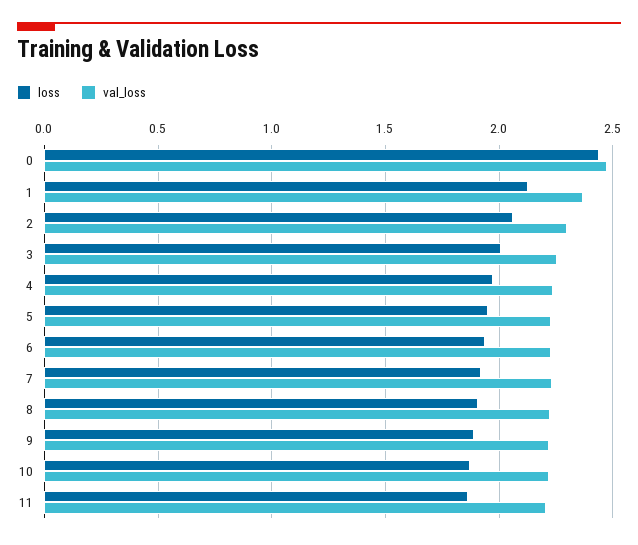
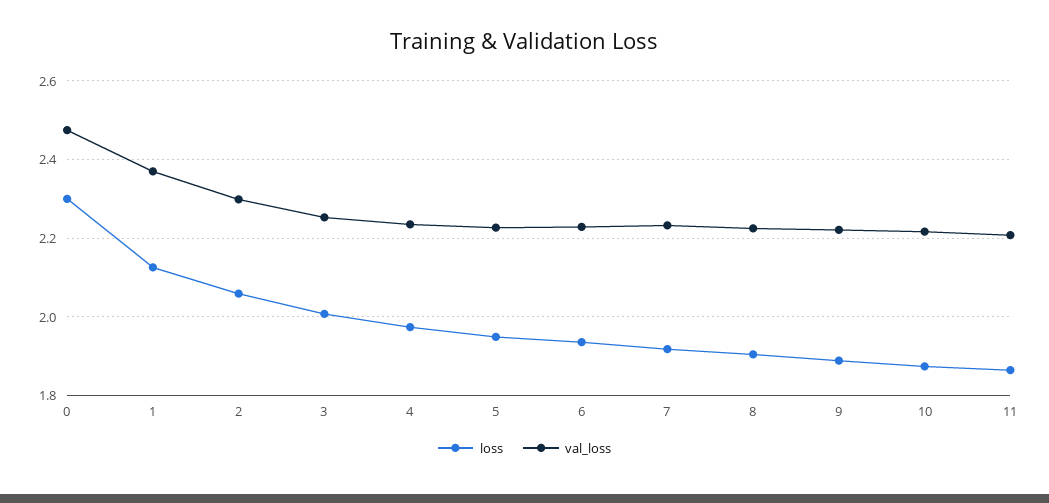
  {
    "loss": {
-     "0": 2.45,
+     "0": 2.3,
      "1": 2.12,
      "2": 2.06,
      "3": 2,
      "4": 1.98,
      "5": 1.94,
      "6": 1.94,
      "7": 1.92,
      "8": 1.9,
      "9": 1.88,
      "10": 1.88,
      "11": 1.86
    },
    "val_loss": {
      "0": 2.48,
      "1": 2.38,
      "2": 2.3,
      "3": 2.26,
      "4": 2.24,
      "5": 2.22,
      "6": 2.22,
      "7": 2.24,
      "8": 2.22,
      "9": 2.22,
      "10": 2.22,
      "11": 2.2
    }
  }

